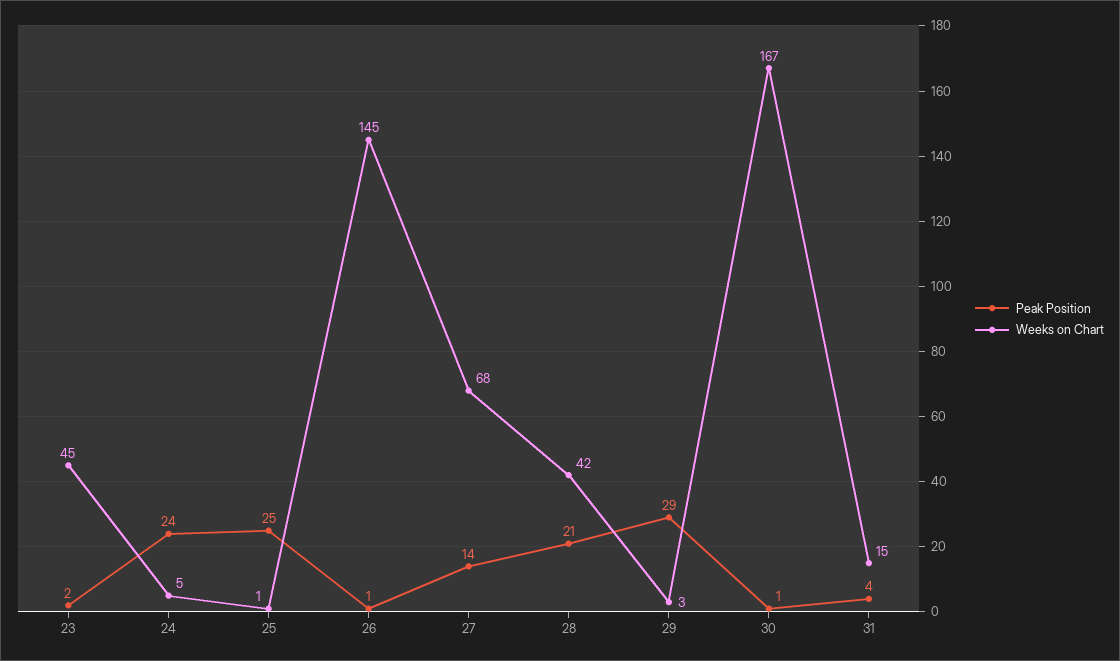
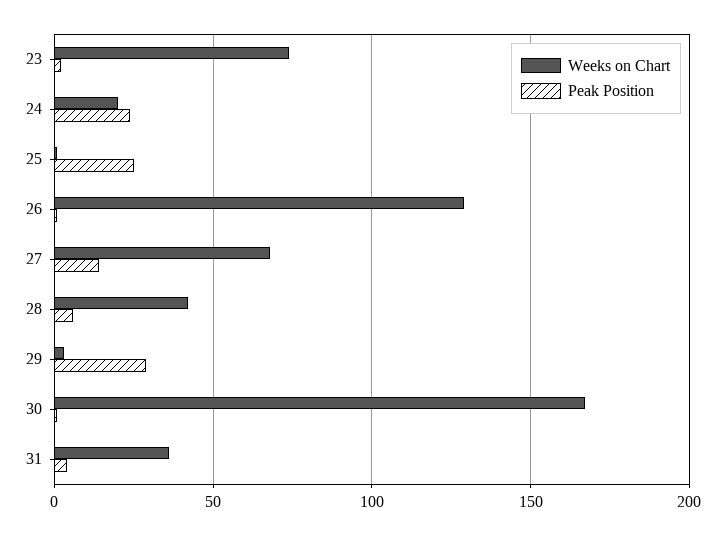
  {
    "Peak Position": {
      "23": 2,
      "24": 24,
      "25": 25,
      "26": 1,
      "27": 14,
-     "28": 21,
+     "28": 5,
      "29": 29,
      "30": 1,
      "31": 4
    },
    "Weeks on Chart": {
-     "23": 45,
+     "23": 75,
-     "24": 5,
+     "24": 20,
      "25": 1,
-     "26": 145,
+     "26": 130,
      "27": 68,
      "28": 42,
      "29": 3,
      "30": 167,
-     "31": 15
+     "31": 35
    }
  }

